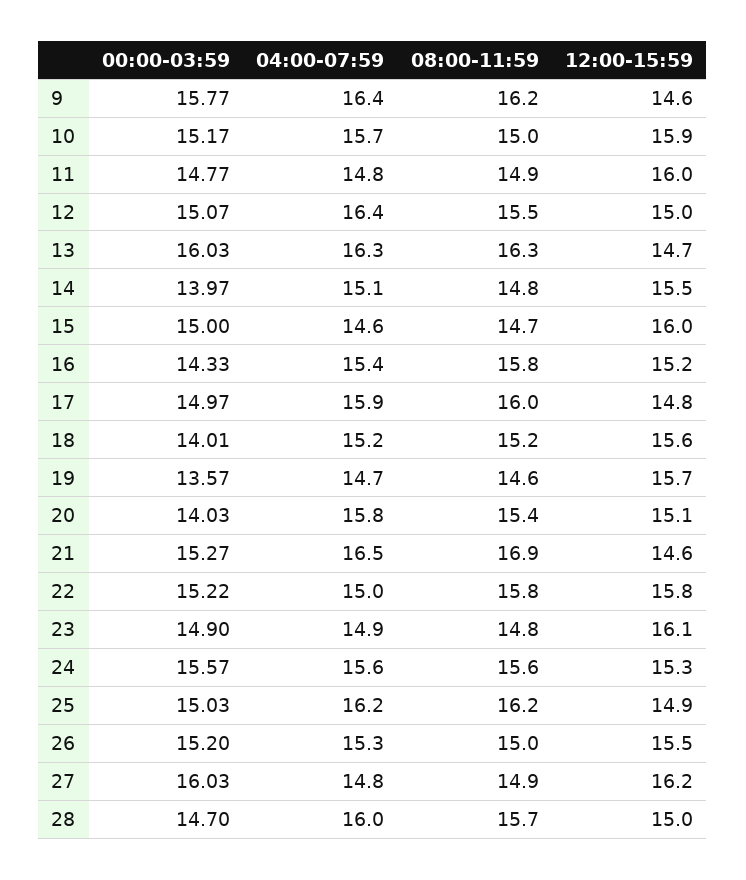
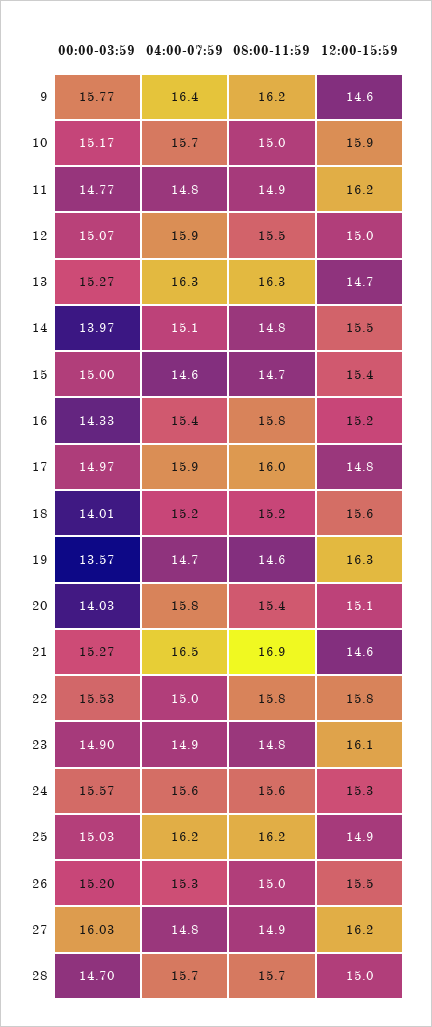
  {
    "00:00-03:59": {
      "9": 15.77,
      "10": 15.17,
      "11": 14.77,
      "12": 15.07,
-     "13": 16.03,
+     "13": 15.27,
      "14": 13.97,
      "15": 15,
      "16": 14.33,
      "17": 14.97,
      "18": 14.01,
      "19": 13.57,
      "20": 14.03,
      "21": 15.27,
-     "22": 15.22,
+     "22": 15.53,
      "23": 14.9,
      "24": 15.57,
      "25": 15.03,
      "26": 15.2,
      "27": 16.03,
      "28": 14.7
    },
    "04:00-07:59": {
      "9": 16.4,
      "10": 15.7,
      "11": 14.8,
-     "12": 16.4,
+     "12": 15.9,
      "13": 16.3,
      "14": 15.1,
      "15": 14.6,
      "16": 15.4,
      "17": 15.9,
      "18": 15.2,
      "19": 14.7,
      "20": 15.8,
      "21": 16.5,
      "22": 15,
      "23": 14.9,
      "24": 15.6,
      "25": 16.2,
      "26": 15.3,
      "27": 14.8,
-     "28": 16
+     "28": 15.7
    },
    "08:00-11:59": {
      "9": 16.2,
      "10": 15,
      "11": 14.9,
      "12": 15.5,
      "13": 16.3,
      "14": 14.8,
      "15": 14.7,
      "16": 15.8,
      "17": 16,
      "18": 15.2,
      "19": 14.6,
      "20": 15.4,
      "21": 16.9,
      "22": 15.8,
      "23": 14.8,
      "24": 15.6,
      "25": 16.2,
      "26": 15,
      "27": 14.9,
      "28": 15.7
    },
    "12:00-15:59": {
      "9": 14.6,
      "10": 15.9,
-     "11": 16,
+     "11": 16.2,
      "12": 15,
      "13": 14.7,
      "14": 15.5,
-     "15": 16,
+     "15": 15.4,
      "16": 15.2,
      "17": 14.8,
      "18": 15.6,
-     "19": 15.7,
+     "19": 16.3,
      "20": 15.1,
      "21": 14.6,
      "22": 15.8,
      "23": 16.1,
      "24": 15.3,
      "25": 14.9,
      "26": 15.5,
      "27": 16.2,
      "28": 15
    }
  }

